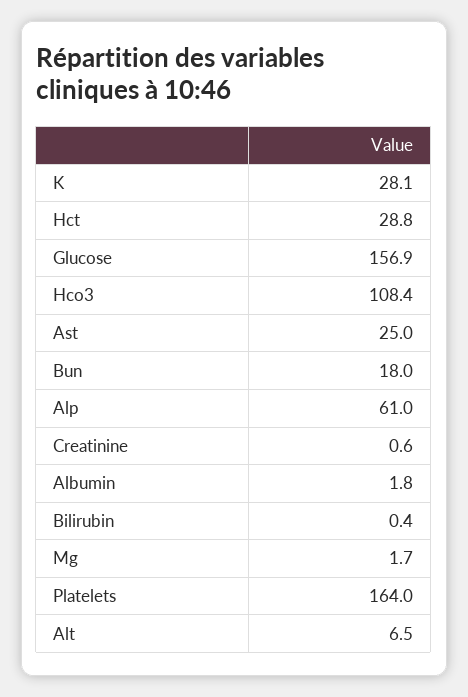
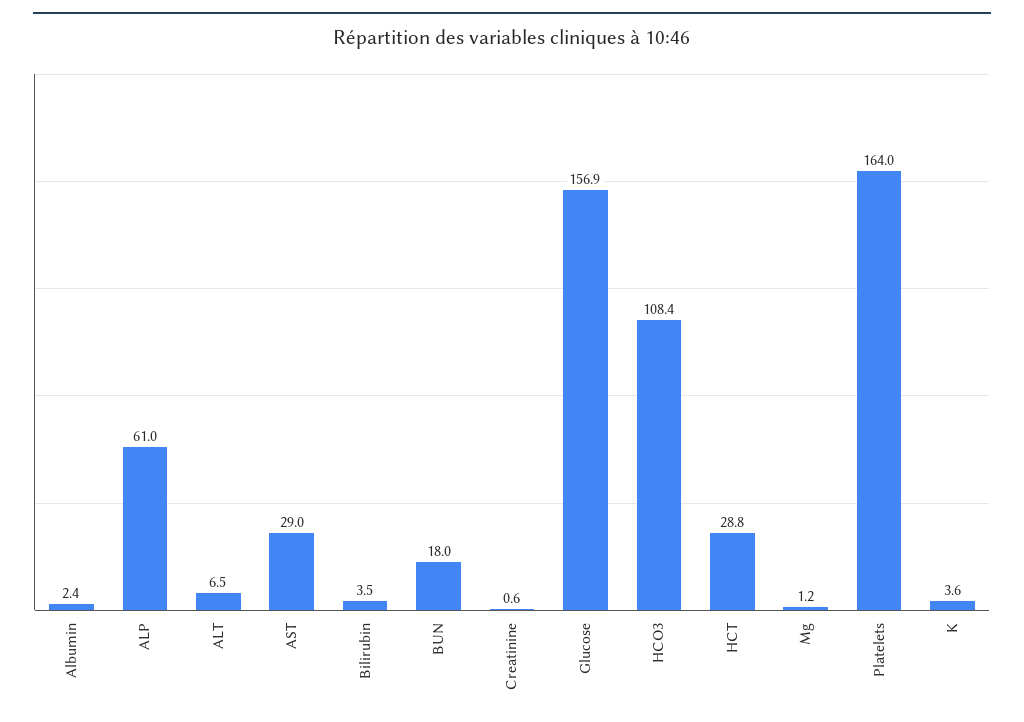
  {
-   "K": 28.1,
+   "K": 3.6,
    "Hct": 28.8,
    "Glucose": 156.9,
    "Hco3": 108.4,
-   "Ast": 25,
+   "Ast": 29,
    "Bun": 18,
    "Alp": 61,
    "Creatinine": 0.6,
-   "Albumin": 1.8,
+   "Albumin": 2.4,
-   "Bilirubin": 0.4,
+   "Bilirubin": 3.5,
-   "Mg": 1.7,
+   "Mg": 1.2,
    "Platelets": 164,
    "Alt": 6.5
  }

